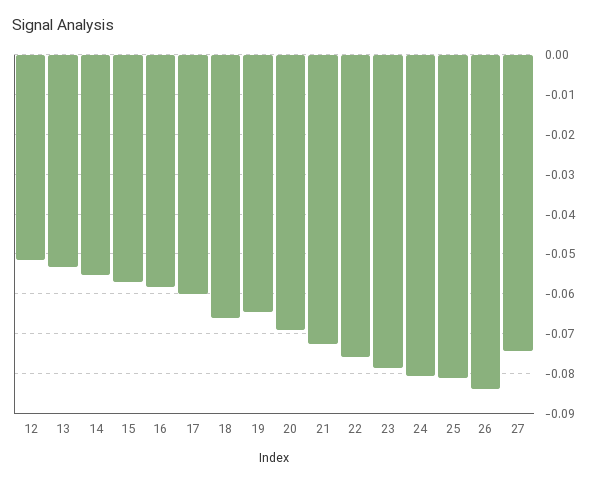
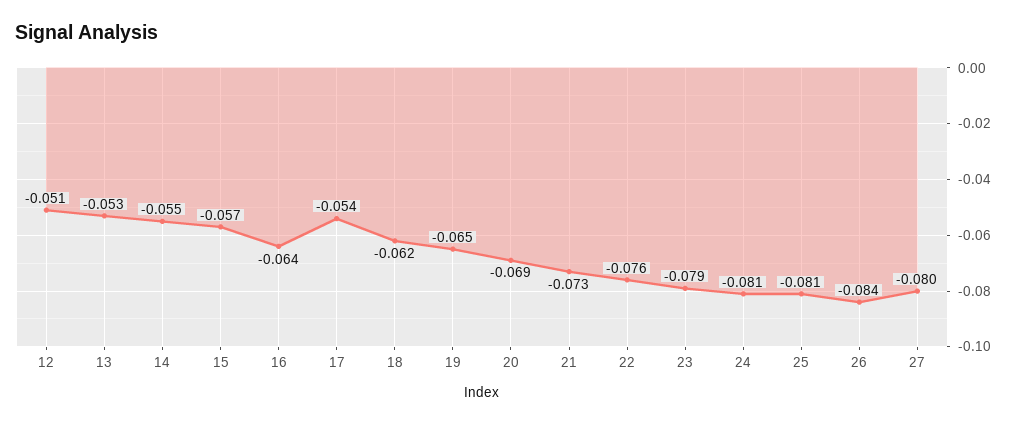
  {
    "12": -0.051,
    "13": -0.053,
    "14": -0.055,
    "15": -0.057,
-   "16": -0.058,
+   "16": -0.064,
-   "17": -0.06,
+   "17": -0.054,
-   "18": -0.066,
+   "18": -0.062,
    "19": -0.065,
    "20": -0.069,
    "21": -0.073,
    "22": -0.076,
    "23": -0.079,
    "24": -0.081,
    "25": -0.081,
    "26": -0.084,
-   "27": -0.074
+   "27": -0.08
  }

